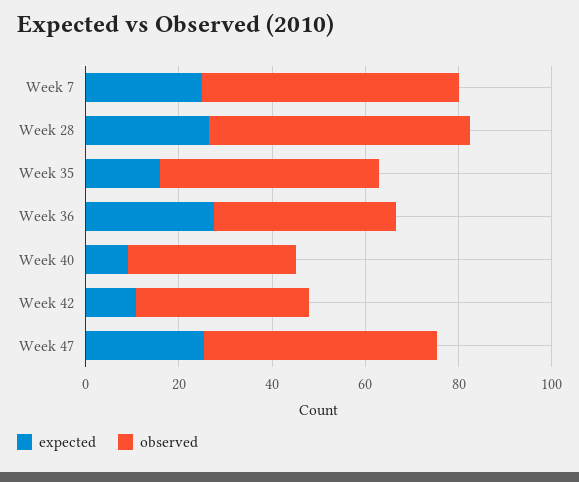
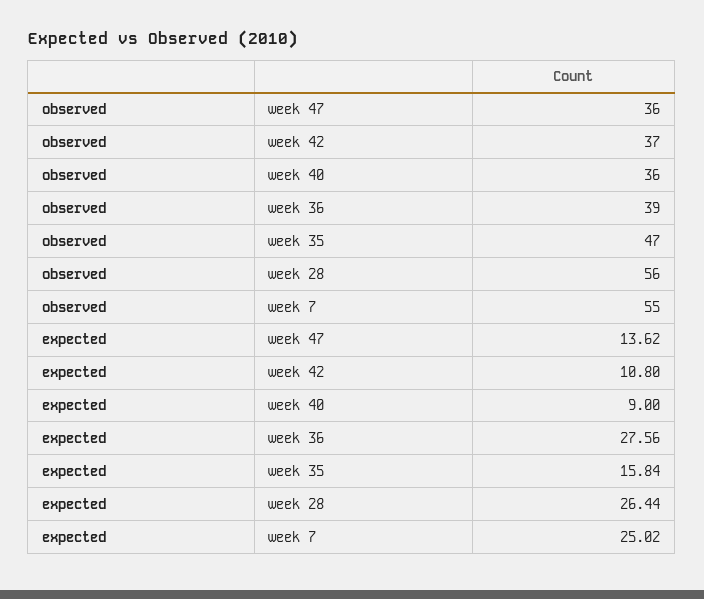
  {
    "expected": {
      "Week 7": 25.02,
      "Week 28": 26.44,
      "Week 35": 15.84,
      "Week 36": 27.56,
      "Week 40": 9,
      "Week 42": 10.8,
-     "Week 47": 25
+     "Week 47": 13.62
    },
    "observed": {
      "Week 7": 55,
      "Week 28": 56,
      "Week 35": 47,
      "Week 36": 39,
      "Week 40": 36,
      "Week 42": 37,
-     "Week 47": 50
+     "Week 47": 36
    }
  }

